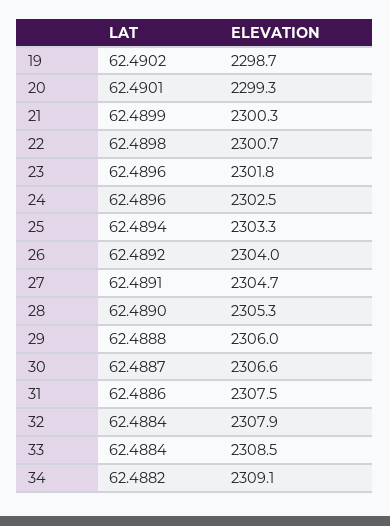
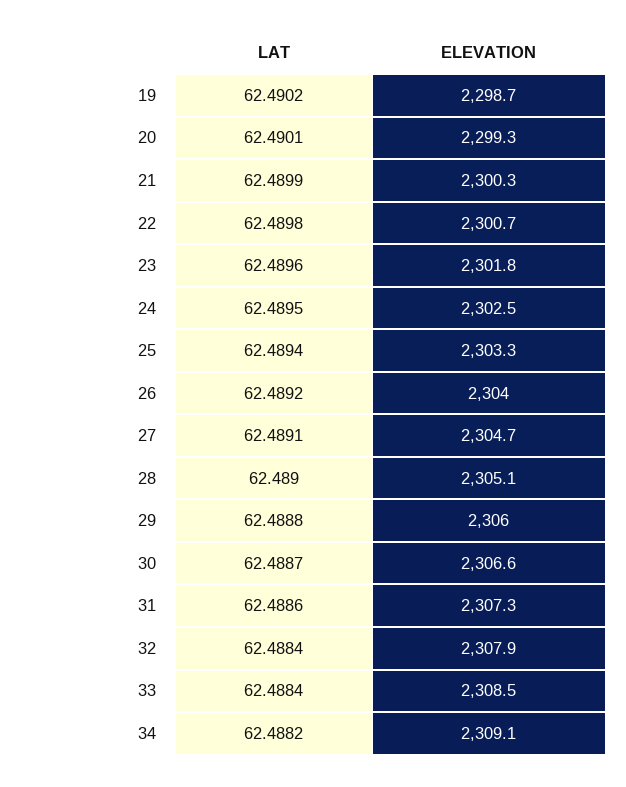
  {
    "LAT": {
      "19": 62.4902,
      "20": 62.4901,
      "21": 62.4899,
      "22": 62.4898,
      "23": 62.4896,
-     "24": 62.4896,
+     "24": 62.4895,
      "25": 62.4894,
      "26": 62.4892,
      "27": 62.4891,
      "28": 62.489,
      "29": 62.4888,
      "30": 62.4887,
      "31": 62.4886,
      "32": 62.4884,
      "33": 62.4884,
      "34": 62.4882
    },
    "ELEVATION": {
      "19": 2298.7,
      "20": 2299.3,
      "21": 2300.3,
      "22": 2300.7,
      "23": 2301.8,
      "24": 2302.5,
      "25": 2303.3,
      "26": 2304,
      "27": 2304.7,
-     "28": 2305.3,
+     "28": 2305.1,
      "29": 2306,
      "30": 2306.6,
-     "31": 2307.5,
+     "31": 2307.3,
      "32": 2307.9,
      "33": 2308.5,
      "34": 2309.1
    }
  }

